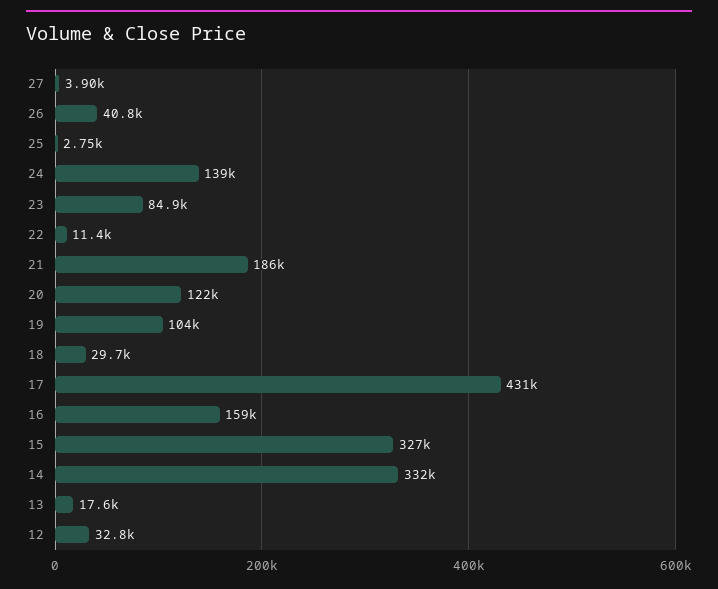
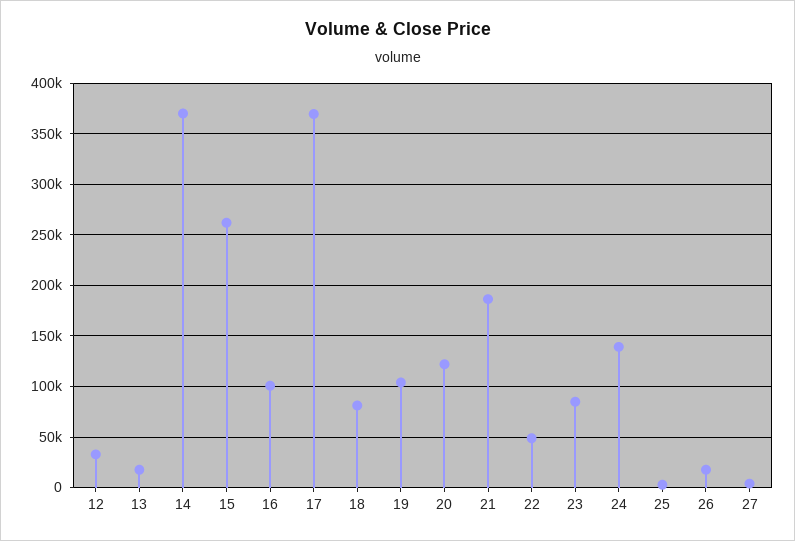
  {
    "27": 3900,
-   "26": 40800,
+   "26": 20000,
    "25": 2750,
    "24": 139000,
    "23": 84900,
-   "22": 11400,
+   "22": 50000,
    "21": 186000,
    "20": 122000,
    "19": 104000,
-   "18": 29700,
+   "18": 80000,
-   "17": 431000,
+   "17": 370000,
-   "16": 159000,
+   "16": 100000,
-   "15": 327000,
+   "15": 260000,
-   "14": 332000,
+   "14": 370000,
    "13": 17600,
    "12": 32800
  }

